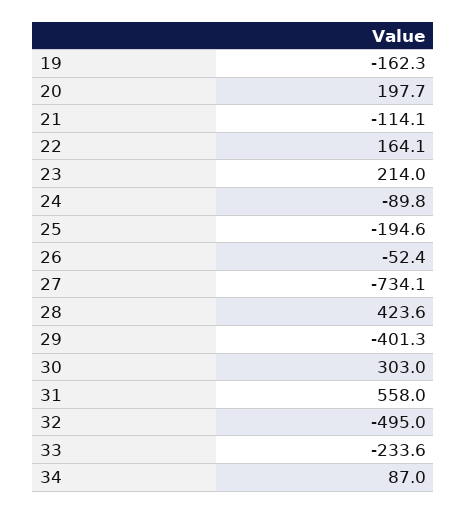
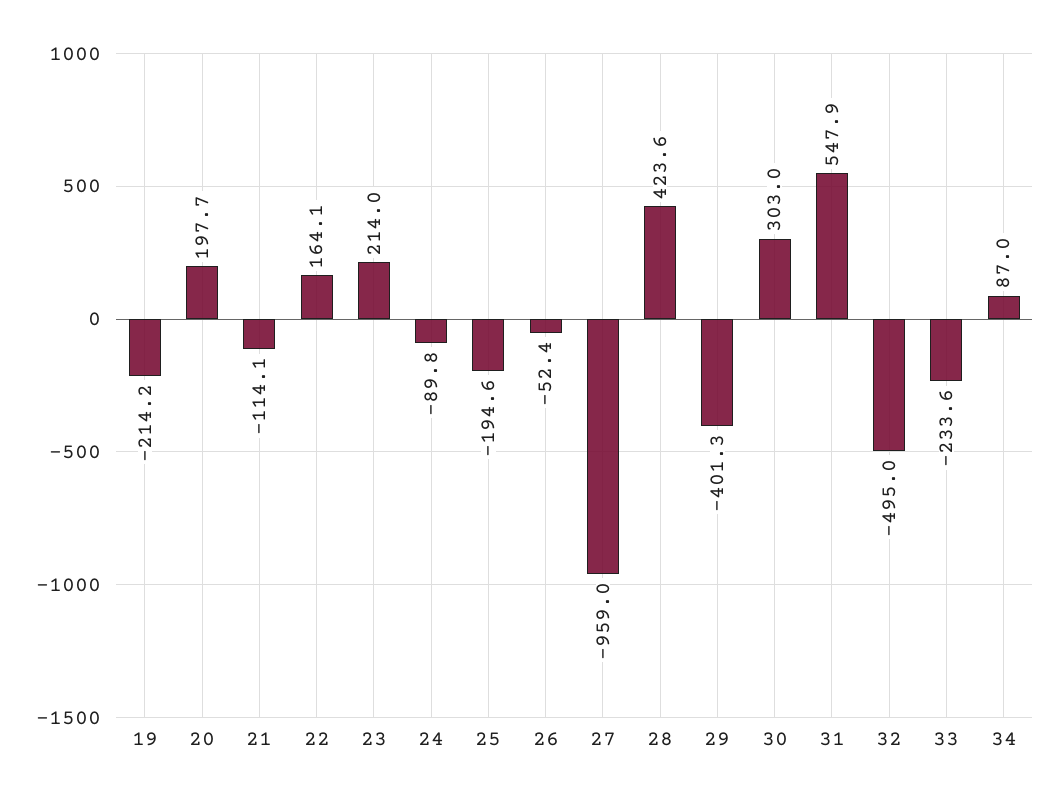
  {
-   "19": -162.3,
+   "19": -214.2,
    "20": 197.7,
    "21": -114.1,
    "22": 164.1,
    "23": 214,
    "24": -89.8,
    "25": -194.6,
    "26": -52.4,
-   "27": -734.1,
+   "27": -959,
    "28": 423.6,
    "29": -401.3,
    "30": 303,
-   "31": 558,
+   "31": 547.9,
    "32": -495,
    "33": -233.6,
    "34": 87
  }

